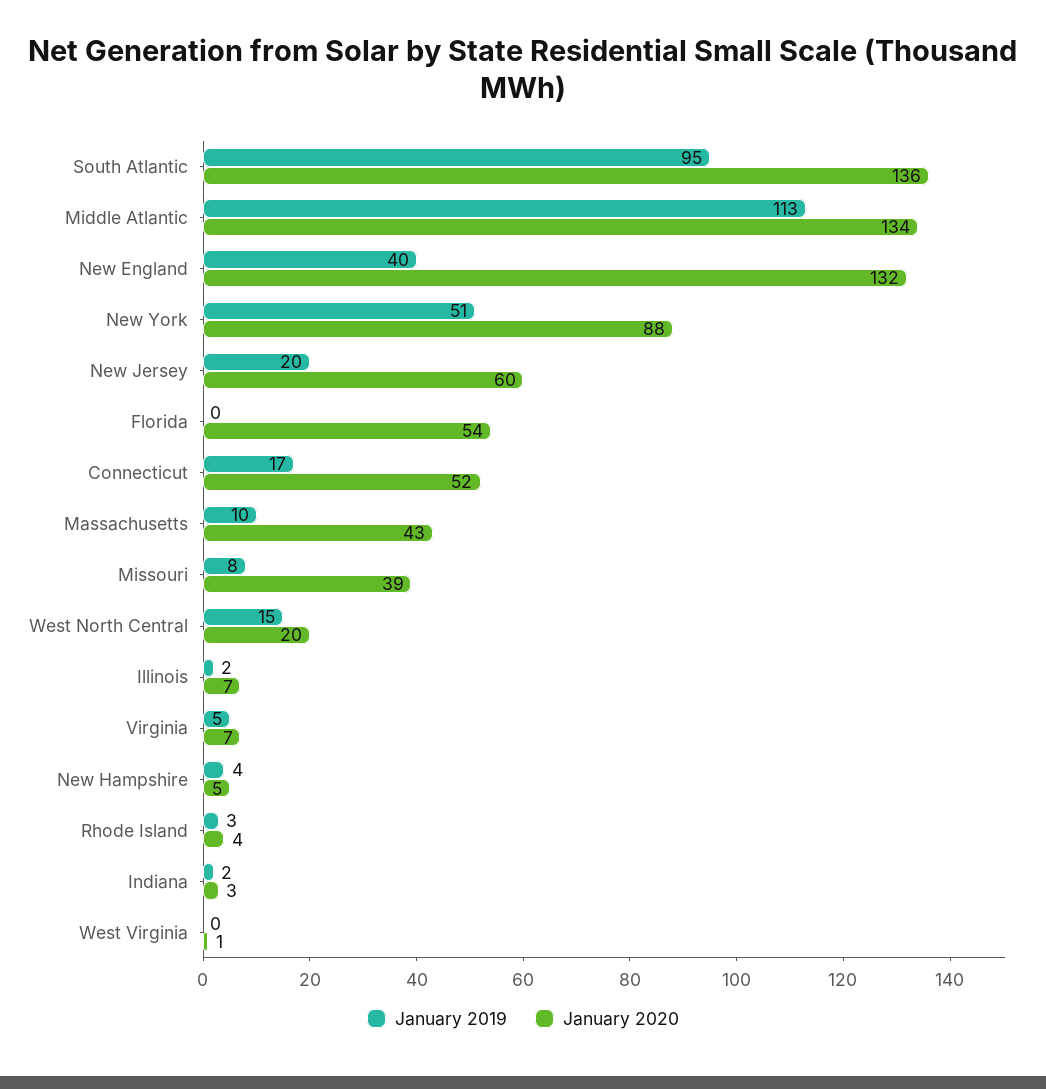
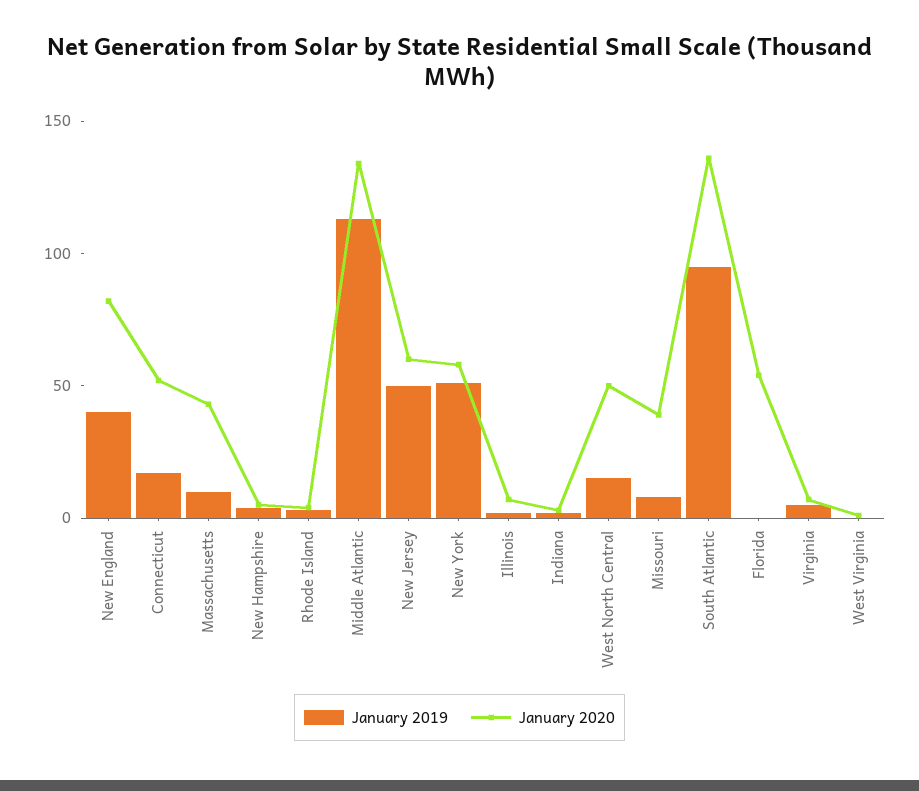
  {
    "January 2019": {
      "South Atlantic": 95,
      "Middle Atlantic": 113,
      "New England": 40,
      "New York": 51,
-     "New Jersey": 20,
+     "New Jersey": 50,
      "Florida": 0,
      "Connecticut": 17,
      "Massachusetts": 10,
      "Missouri": 8,
      "West North Central": 15,
      "Illinois": 2,
      "Virginia": 5,
      "New Hampshire": 4,
      "Rhode Island": 3,
      "Indiana": 2,
      "West Virginia": 0
    },
    "January 2020": {
      "South Atlantic": 136,
      "Middle Atlantic": 134,
-     "New England": 132,
+     "New England": 80,
-     "New York": 88,
+     "New York": 60,
      "New Jersey": 60,
      "Florida": 54,
      "Connecticut": 52,
      "Massachusetts": 43,
      "Missouri": 39,
-     "West North Central": 20,
+     "West North Central": 50,
      "Illinois": 7,
      "Virginia": 7,
      "New Hampshire": 5,
      "Rhode Island": 4,
      "Indiana": 3,
      "West Virginia": 1
    }
  }

